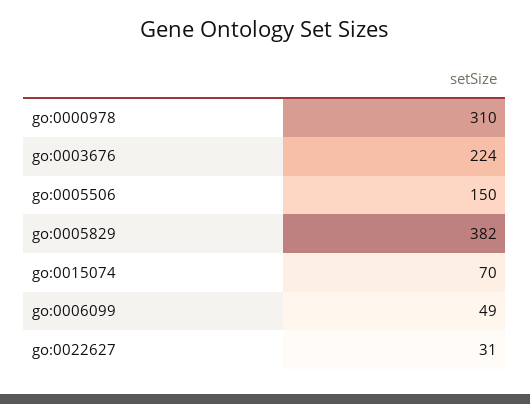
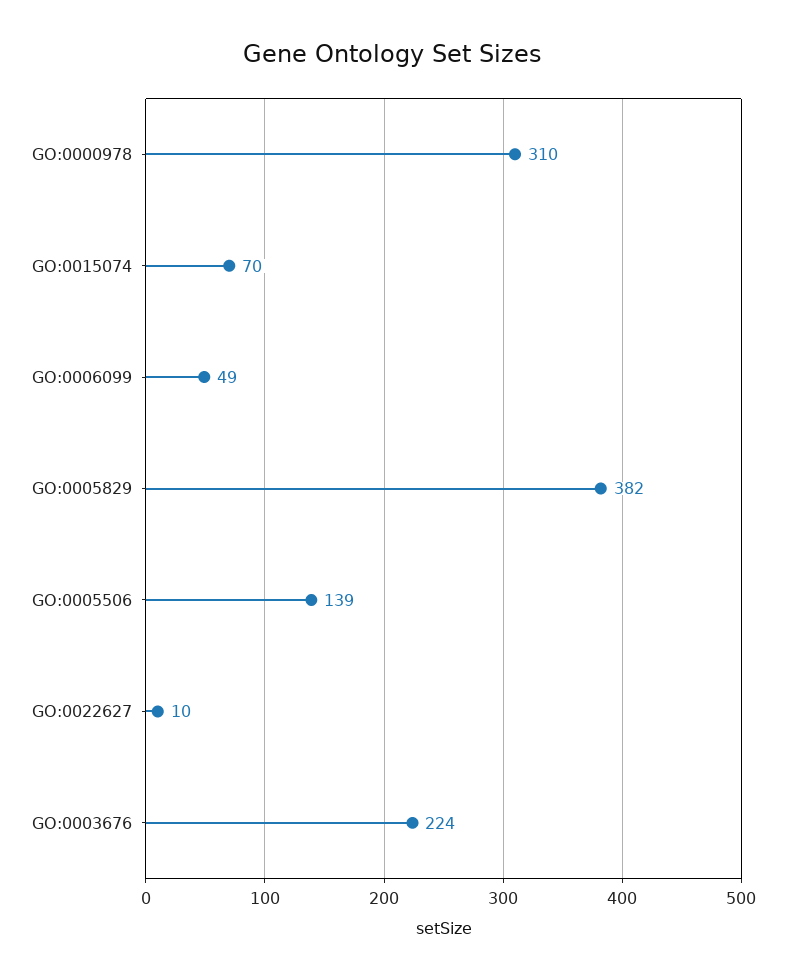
  {
    "go:0000978": 310,
    "go:0003676": 224,
-   "go:0005506": 150,
+   "go:0005506": 139,
    "go:0005829": 382,
    "go:0015074": 70,
    "go:0006099": 49,
-   "go:0022627": 31
+   "go:0022627": 10
  }

